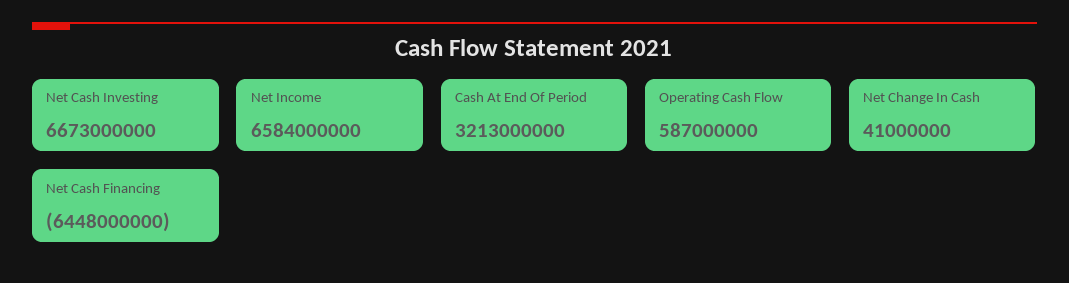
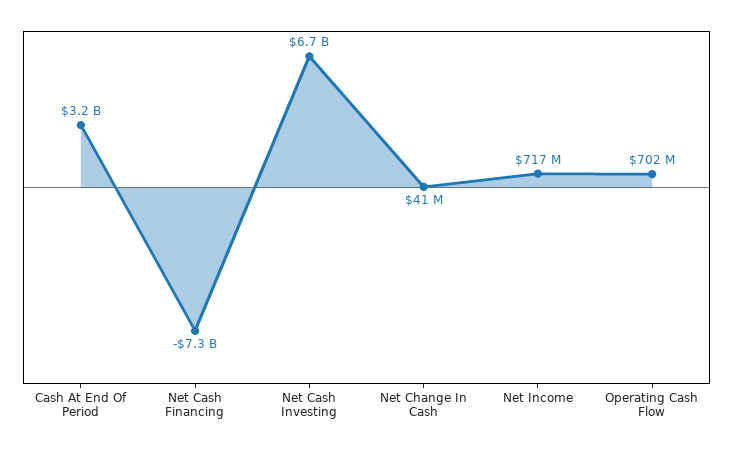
  {
    "Net Cash Investing": 6673000000,
-   "Net Income": 6584000000,
+   "Net Income": 717000000,
    "Cash At End Of Period": 3213000000,
-   "Operating Cash Flow": 587000000,
+   "Operating Cash Flow": 702000000,
    "Net Change In Cash": 41000000,
-   "Net Cash Financing": -6448000000
+   "Net Cash Financing": -7300000000
  }

